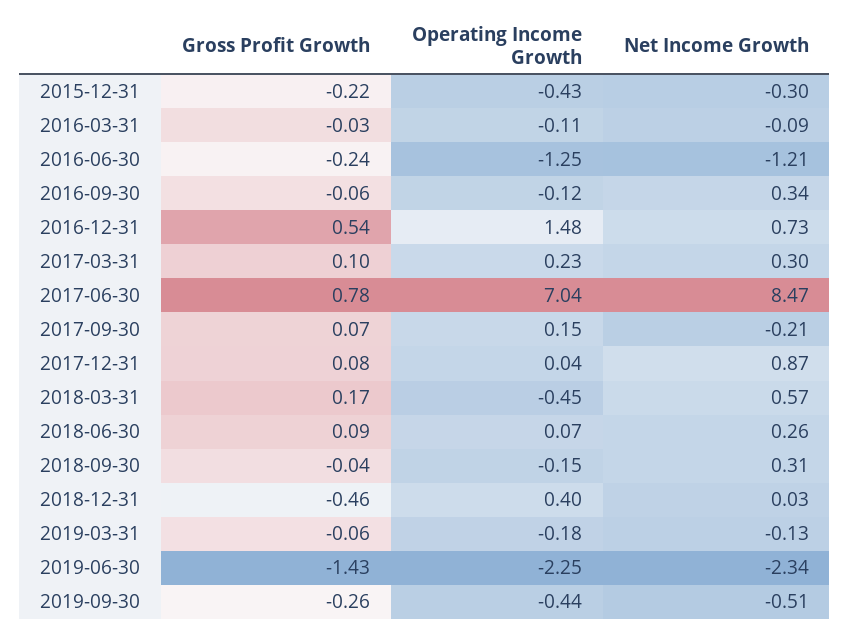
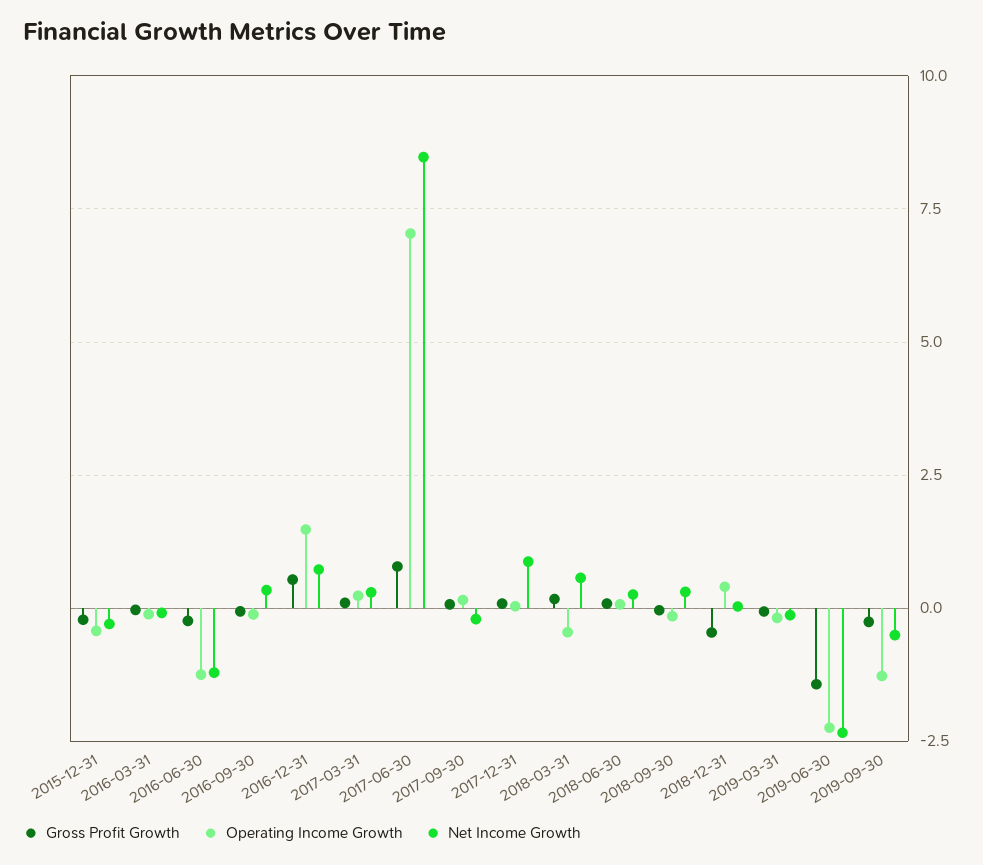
  {
    "Gross Profit Growth": {
      "2015-12-31": -0.22,
      "2016-03-31": -0.03,
      "2016-06-30": -0.24,
      "2016-09-30": -0.06,
      "2016-12-31": 0.54,
      "2017-03-31": 0.1,
      "2017-06-30": 0.78,
      "2017-09-30": 0.07,
      "2017-12-31": 0.08,
      "2018-03-31": 0.17,
      "2018-06-30": 0.09,
      "2018-09-30": -0.04,
      "2018-12-31": -0.46,
      "2019-03-31": -0.06,
      "2019-06-30": -1.43,
      "2019-09-30": -0.26
    },
    "Operating Income Growth": {
      "2015-12-31": -0.43,
      "2016-03-31": -0.11,
      "2016-06-30": -1.25,
      "2016-09-30": -0.12,
      "2016-12-31": 1.48,
      "2017-03-31": 0.23,
      "2017-06-30": 7.04,
      "2017-09-30": 0.15,
      "2017-12-31": 0.04,
      "2018-03-31": -0.45,
      "2018-06-30": 0.07,
      "2018-09-30": -0.15,
      "2018-12-31": 0.4,
      "2019-03-31": -0.18,
      "2019-06-30": -2.25,
-     "2019-09-30": -0.44
+     "2019-09-30": -1.25
    },
    "Net Income Growth": {
      "2015-12-31": -0.3,
      "2016-03-31": -0.09,
      "2016-06-30": -1.21,
      "2016-09-30": 0.34,
      "2016-12-31": 0.73,
      "2017-03-31": 0.3,
      "2017-06-30": 8.47,
      "2017-09-30": -0.21,
      "2017-12-31": 0.87,
      "2018-03-31": 0.57,
      "2018-06-30": 0.26,
      "2018-09-30": 0.31,
      "2018-12-31": 0.03,
      "2019-03-31": -0.13,
      "2019-06-30": -2.34,
      "2019-09-30": -0.51
    }
  }

